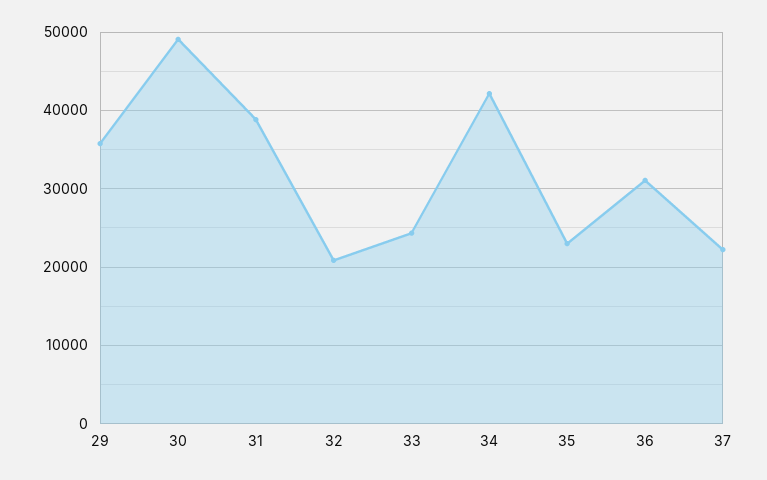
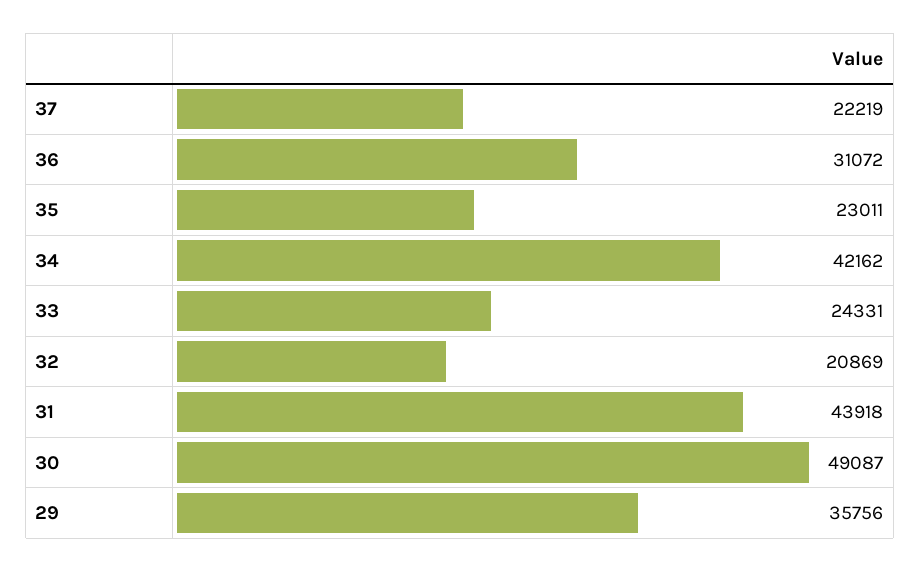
  {
    "29": 35756,
    "30": 49087,
-   "31": 39000,
+   "31": 43918,
    "32": 20869,
    "33": 24331,
    "34": 42162,
    "35": 23011,
    "36": 31072,
    "37": 22219
  }

